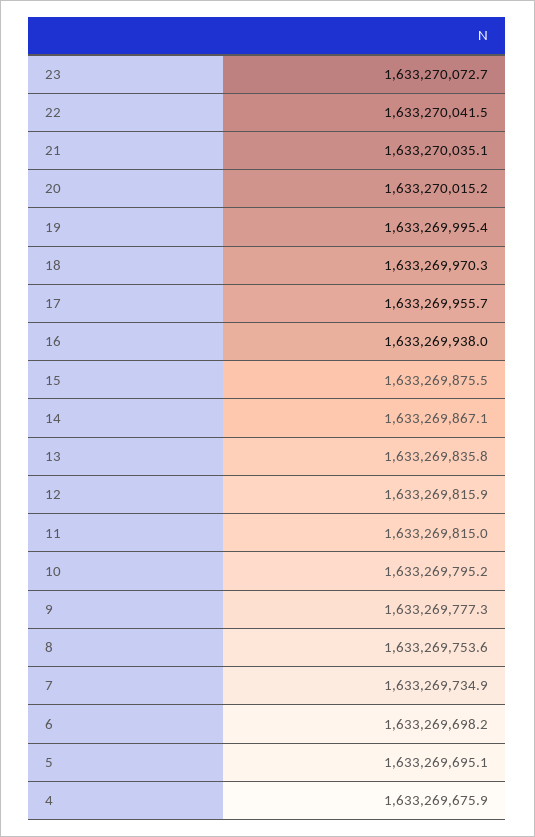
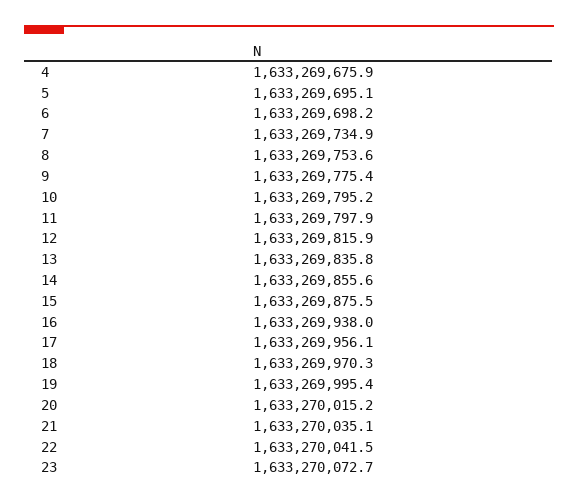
  {
    "23": 1633270072.7,
    "22": 1633270041.5,
    "21": 1633270035.1,
    "20": 1633270015.2,
    "19": 1633269995.4,
    "18": 1633269970.3,
-   "17": 1633269955.7,
+   "17": 1633269956.1,
    "16": 1633269938,
    "15": 1633269875.5,
-   "14": 1633269867.1,
+   "14": 1633269855.6,
    "13": 1633269835.8,
    "12": 1633269815.9,
-   "11": 1633269815,
+   "11": 1633269797.9,
    "10": 1633269795.2,
-   "9": 1633269777.3,
+   "9": 1633269775.4,
    "8": 1633269753.6,
    "7": 1633269734.9,
    "6": 1633269698.2,
    "5": 1633269695.1,
    "4": 1633269675.9
  }

